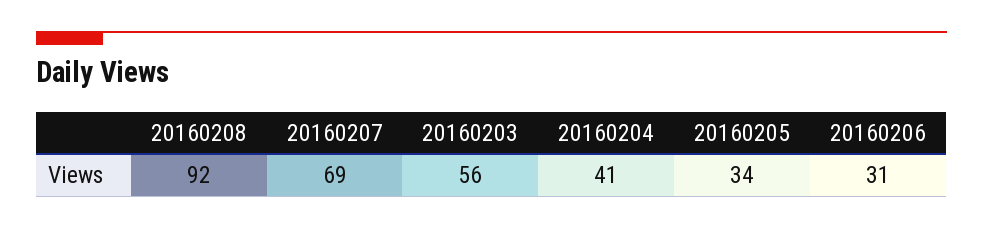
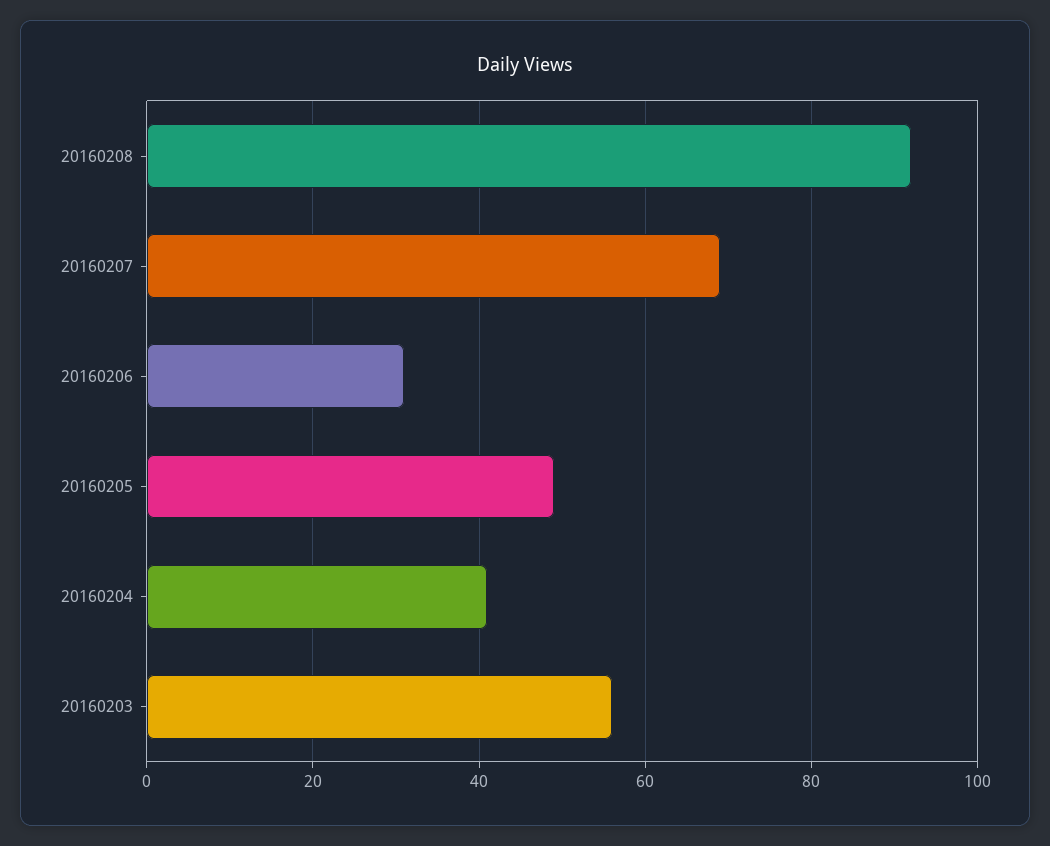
  {
    "20160208": 92,
    "20160207": 69,
    "20160203": 56,
    "20160204": 41,
-   "20160205": 34,
+   "20160205": 50,
    "20160206": 31
  }

